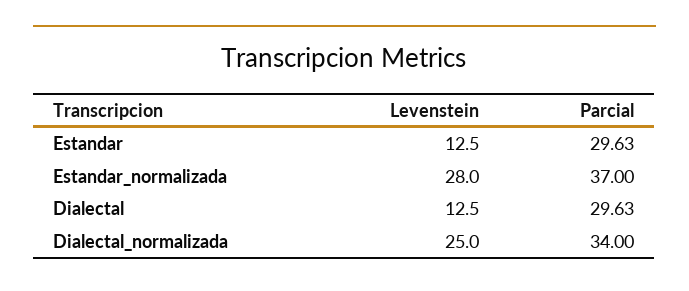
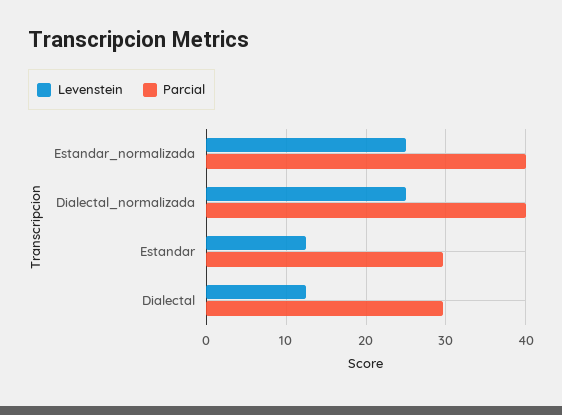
  {
    "Levenstein": {
      "Estandar": 12.5,
-     "Estandar_normalizada": 28,
+     "Estandar_normalizada": 25,
      "Dialectal": 12.5,
      "Dialectal_normalizada": 25
    },
    "Parcial": {
      "Estandar": 29.63,
-     "Estandar_normalizada": 37,
+     "Estandar_normalizada": 40,
      "Dialectal": 29.63,
-     "Dialectal_normalizada": 34
+     "Dialectal_normalizada": 40
    }
  }

